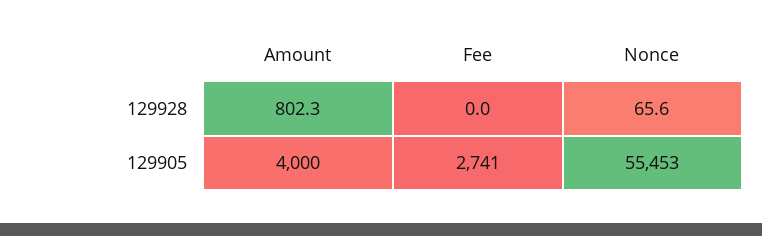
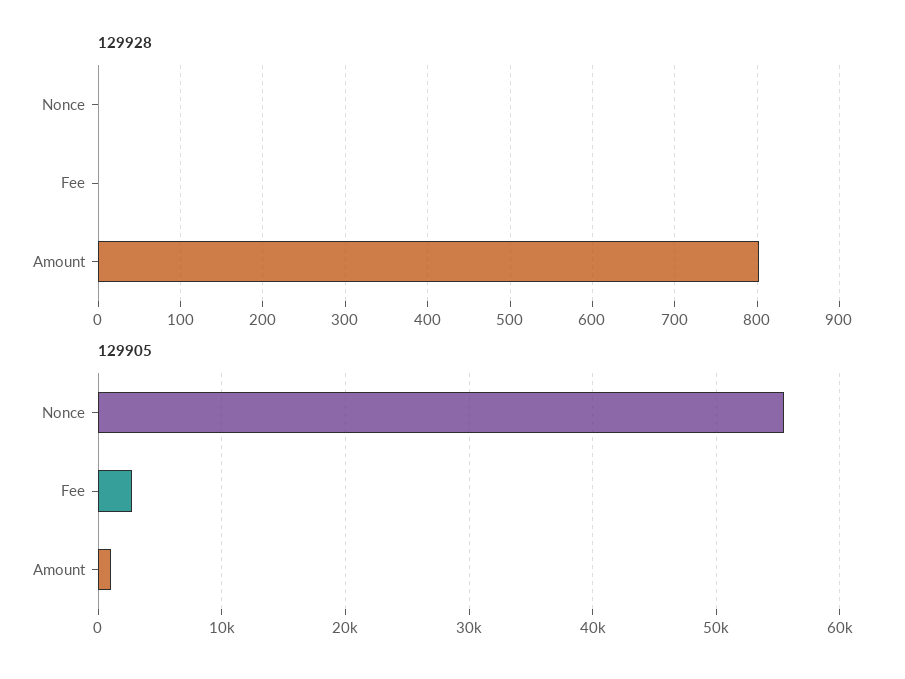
  {
    "129928": {
      "Amount": 802.3,
      "Fee": 0,
-     "Nonce": 65.6
+     "Nonce": 0
    },
    "129905": {
-     "Amount": 4000,
+     "Amount": 1000,
      "Fee": 2741,
      "Nonce": 55453
    }
  }

